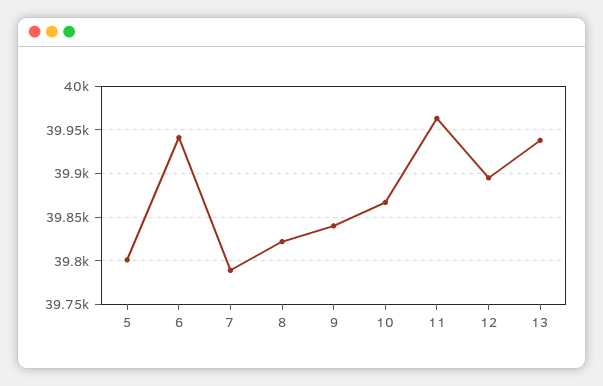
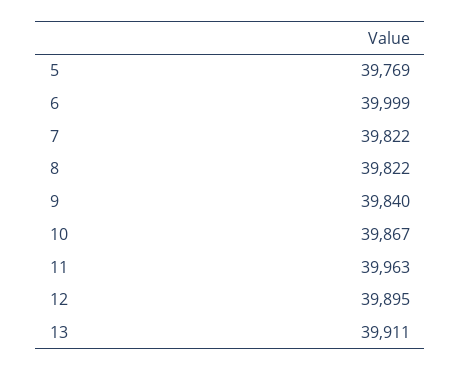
  {
-   "5": 39800,
+   "5": 39769,
-   "6": 39940,
+   "6": 39999,
-   "7": 39790,
+   "7": 39822,
    "8": 39822,
    "9": 39840,
    "10": 39867,
    "11": 39963,
    "12": 39895,
-   "13": 39940
+   "13": 39911
  }

